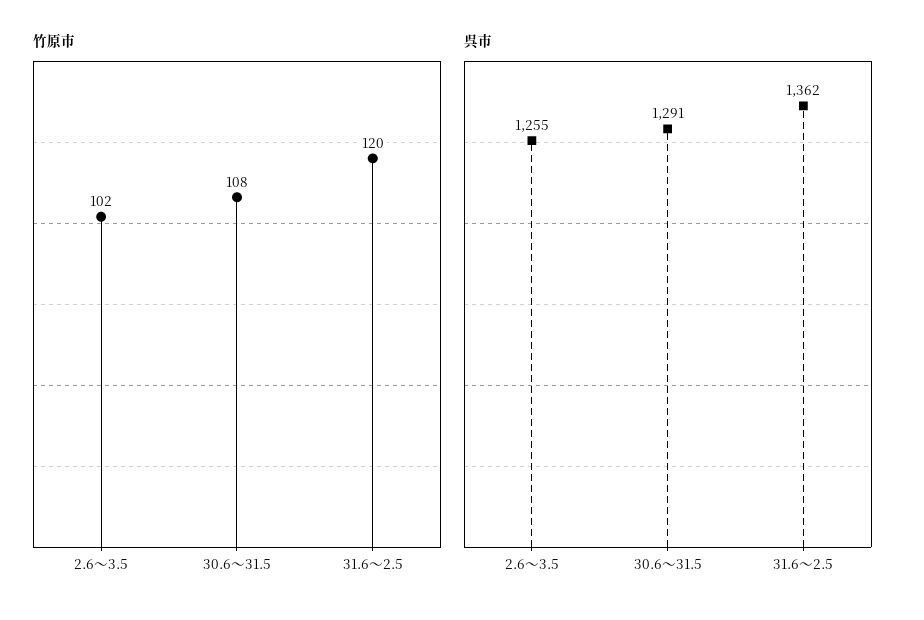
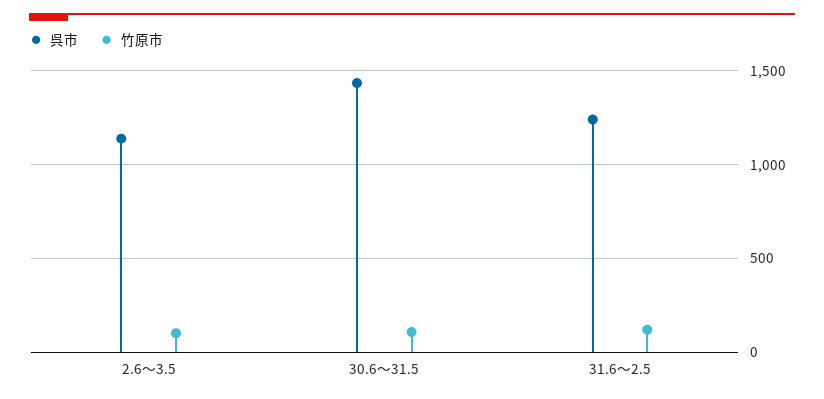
  {
    "竹原市": {
      "2.6～3.5": 102,
      "30.6～31.5": 108,
      "31.6～2.5": 120
    },
    "呉市": {
-     "2.6～3.5": 1255,
+     "2.6～3.5": 1150,
-     "30.6～31.5": 1291,
+     "30.6～31.5": 1450,
-     "31.6～2.5": 1362
+     "31.6～2.5": 1250
    }
  }

